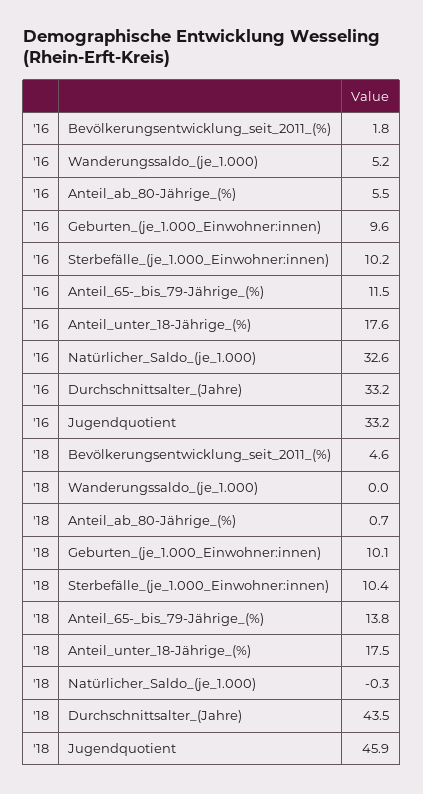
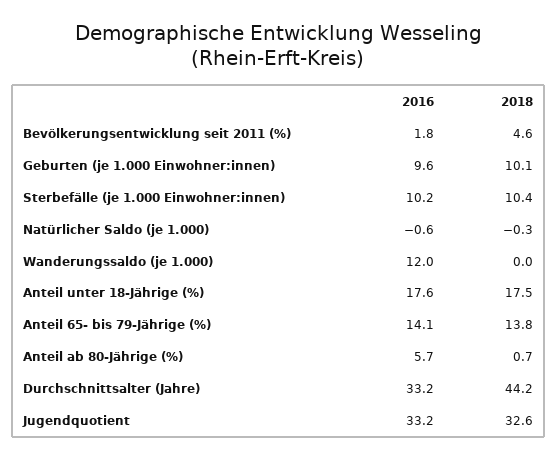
  {
    "'16": {
      "Bevölkerungsentwicklung_seit_2011_(%)": 1.8,
-     "Wanderungssaldo_(je_1.000)": 5.2,
+     "Wanderungssaldo_(je_1.000)": 12,
-     "Anteil_ab_80-Jährige_(%)": 5.5,
+     "Anteil_ab_80-Jährige_(%)": 5.7,
      "Geburten_(je_1.000_Einwohner:innen)": 9.6,
      "Sterbefälle_(je_1.000_Einwohner:innen)": 10.2,
-     "Anteil_65-_bis_79-Jährige_(%)": 11.5,
+     "Anteil_65-_bis_79-Jährige_(%)": 14.1,
      "Anteil_unter_18-Jährige_(%)": 17.6,
-     "Natürlicher_Saldo_(je_1.000)": 32.6,
+     "Natürlicher_Saldo_(je_1.000)": -0.6,
      "Durchschnittsalter_(Jahre)": 33.2,
      "Jugendquotient": 33.2
    },
    "'18": {
      "Bevölkerungsentwicklung_seit_2011_(%)": 4.6,
      "Wanderungssaldo_(je_1.000)": 0,
      "Anteil_ab_80-Jährige_(%)": 0.7,
      "Geburten_(je_1.000_Einwohner:innen)": 10.1,
      "Sterbefälle_(je_1.000_Einwohner:innen)": 10.4,
      "Anteil_65-_bis_79-Jährige_(%)": 13.8,
      "Anteil_unter_18-Jährige_(%)": 17.5,
      "Natürlicher_Saldo_(je_1.000)": -0.3,
-     "Durchschnittsalter_(Jahre)": 43.5,
+     "Durchschnittsalter_(Jahre)": 44.2,
-     "Jugendquotient": 45.9
+     "Jugendquotient": 32.6
    }
  }

